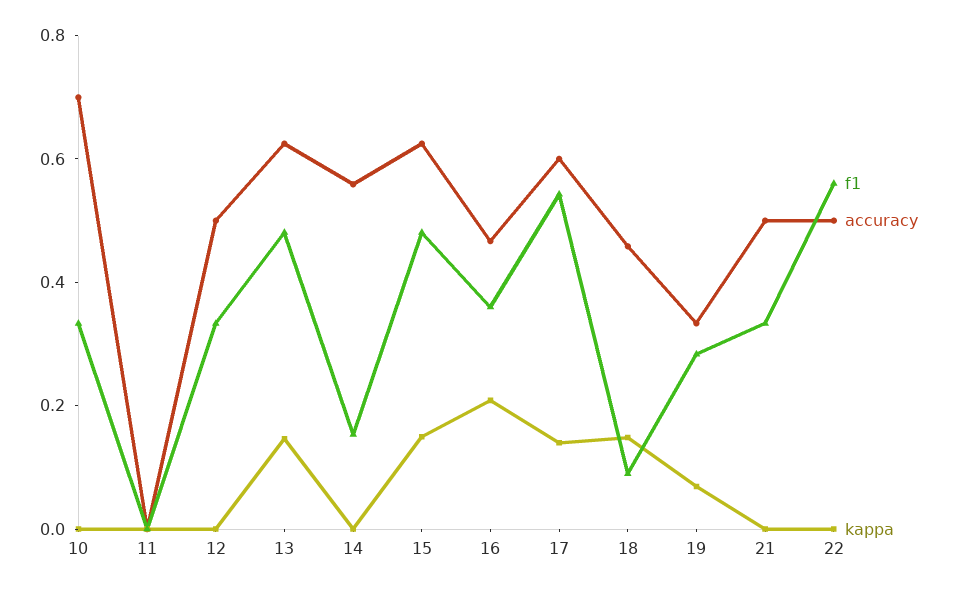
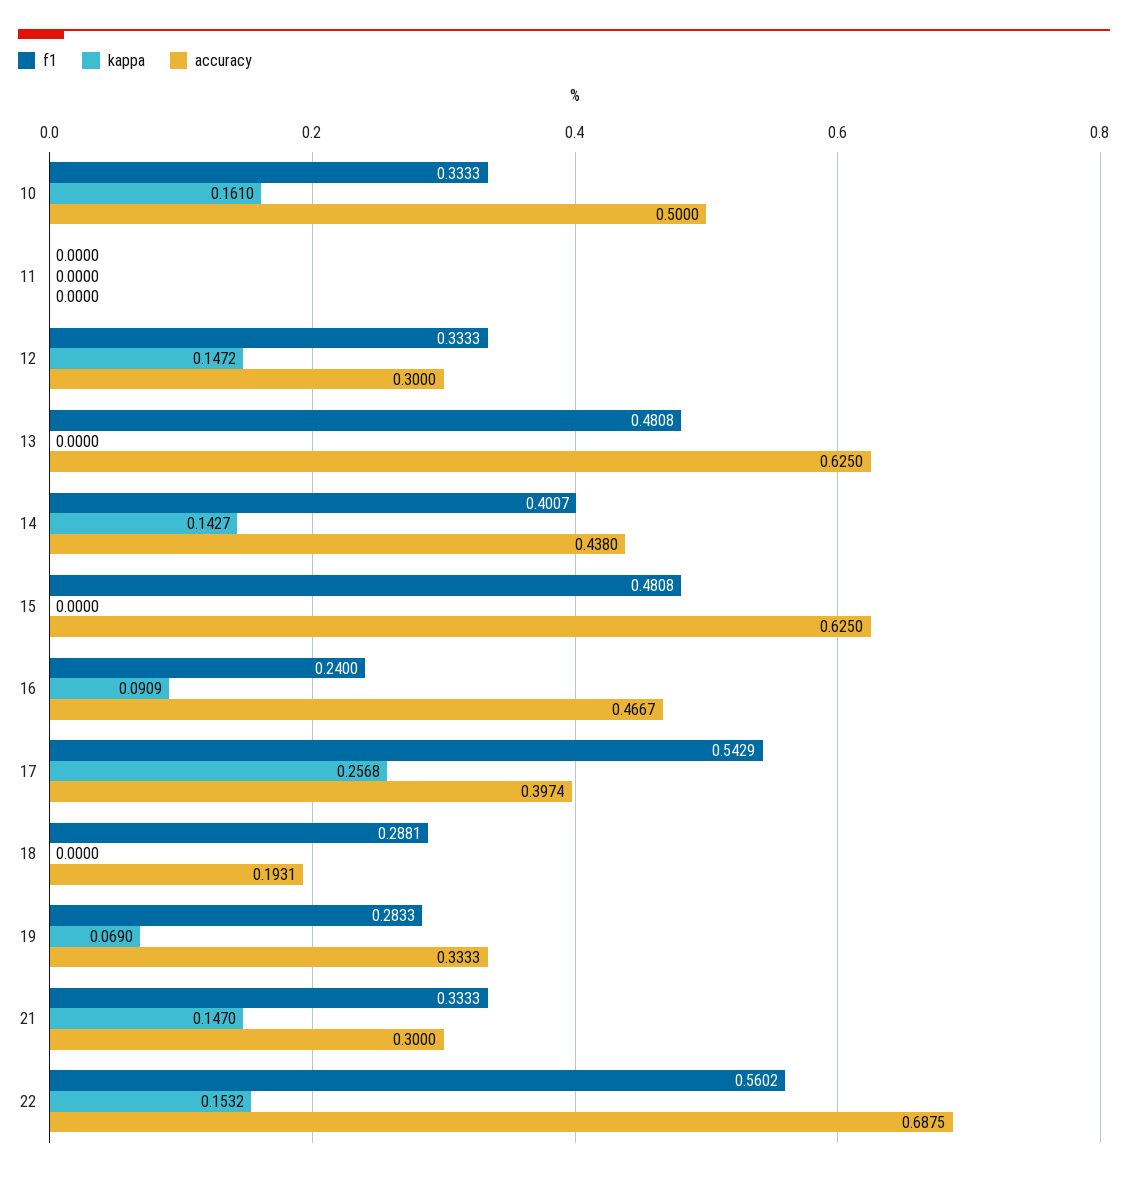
  {
    "f1": {
      "10": 0.3333,
      "11": 0,
      "12": 0.3333,
      "13": 0.4808,
-     "14": 0.15,
+     "14": 0.4007,
      "15": 0.4808,
-     "16": 0.35,
+     "16": 0.24,
      "17": 0.5429,
-     "18": 0.1,
+     "18": 0.2881,
      "19": 0.2833,
      "21": 0.3333,
      "22": 0.5602
    },
    "accuracy": {
-     "10": 0.7,
+     "10": 0.5,
      "11": 0,
-     "12": 0.5,
+     "12": 0.3,
      "13": 0.625,
-     "14": 0.55,
+     "14": 0.438,
      "15": 0.625,
      "16": 0.4667,
-     "17": 0.6,
+     "17": 0.3974,
-     "18": 0.45,
+     "18": 0.1931,
      "19": 0.3333,
-     "21": 0.5,
+     "21": 0.3,
-     "22": 0.5
+     "22": 0.6875
    },
    "kappa": {
-     "10": 0,
+     "10": 0.161,
      "11": 0,
-     "12": 0,
+     "12": 0.1472,
-     "13": 0.15,
+     "13": 0,
-     "14": 0,
+     "14": 0.1427,
-     "15": 0.15,
+     "15": 0,
-     "16": 0.2,
+     "16": 0.0909,
-     "17": 0.15,
+     "17": 0.2568,
-     "18": 0.15,
+     "18": 0,
      "19": 0.069,
-     "21": 0,
+     "21": 0.147,
-     "22": 0
+     "22": 0.1532
    }
  }

